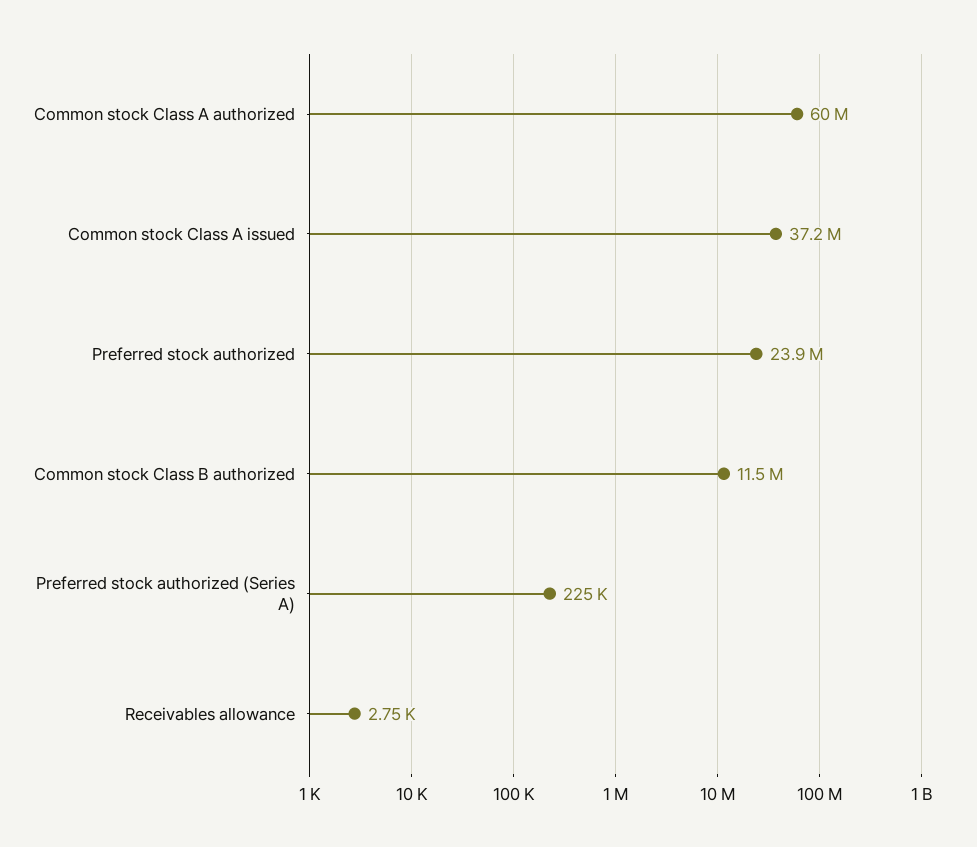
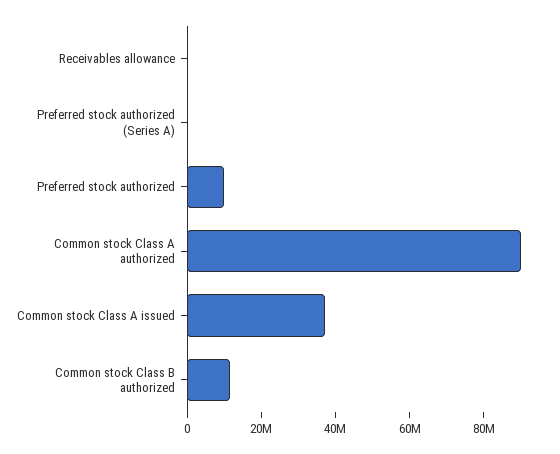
  {
-   "Common stock Class A authorized": 60000000,
+   "Common stock Class A authorized": 90000000,
    "Common stock Class A issued": 37200000,
-   "Preferred stock authorized": 23900000,
+   "Preferred stock authorized": 10000000,
    "Common stock Class B authorized": 11500000,
    "Preferred stock authorized (Series A)": 225000,
    "Receivables allowance": 2750
  }

